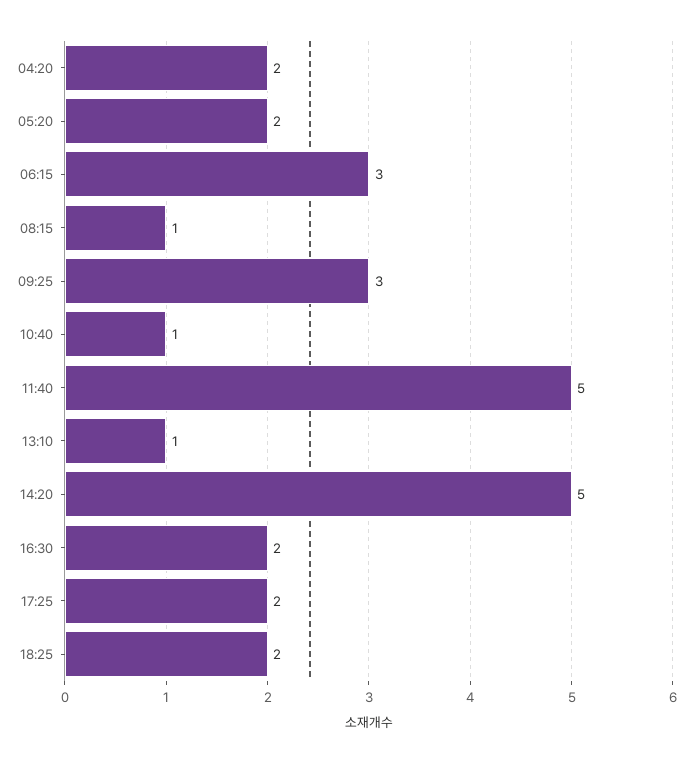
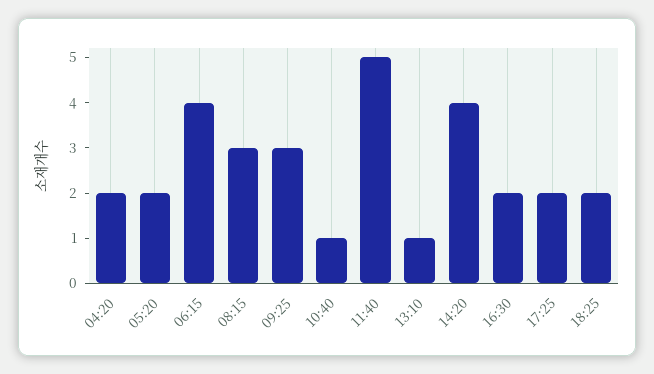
  {
    "04:20": 2,
    "05:20": 2,
-   "06:15": 3,
+   "06:15": 4,
-   "08:15": 1,
+   "08:15": 3,
    "09:25": 3,
    "10:40": 1,
    "11:40": 5,
    "13:10": 1,
-   "14:20": 5,
+   "14:20": 4,
    "16:30": 2,
    "17:25": 2,
    "18:25": 2
  }

